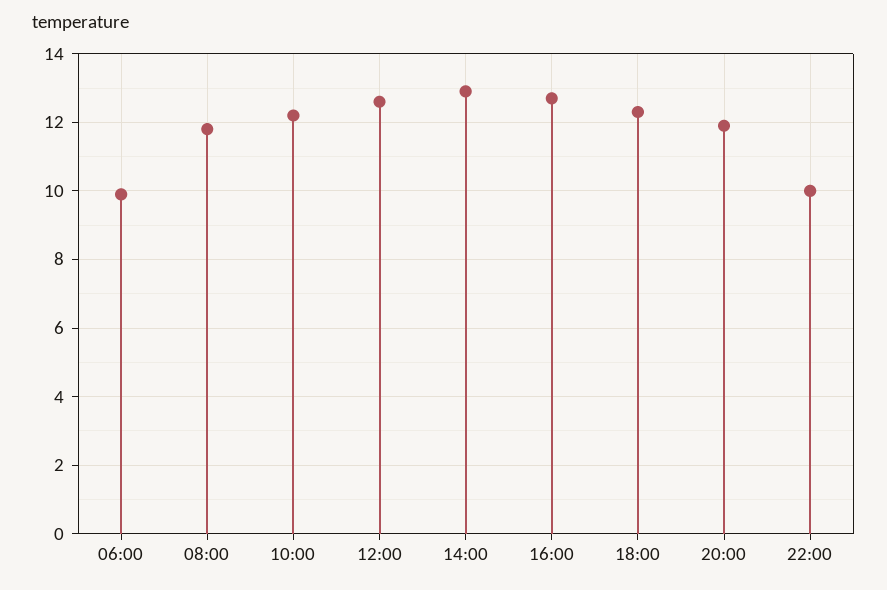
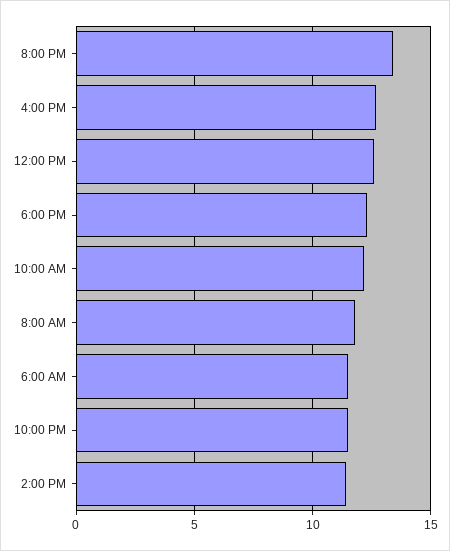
  {
-   "06:00": 10,
+   "06:00": 11.5,
    "08:00": 12,
    "10:00": 12,
    "12:00": 12.5,
-   "14:00": 13,
+   "14:00": 11.5,
    "16:00": 12.5,
    "18:00": 12.5,
-   "20:00": 12,
+   "20:00": 13.5,
-   "22:00": 10
+   "22:00": 11.5
  }

